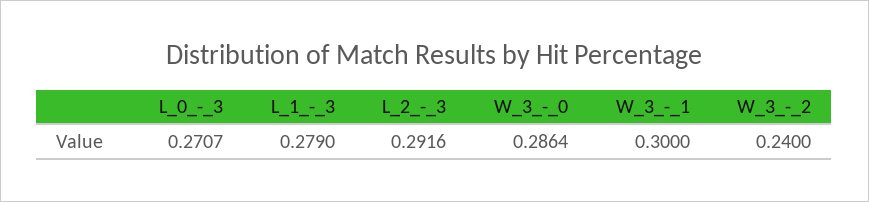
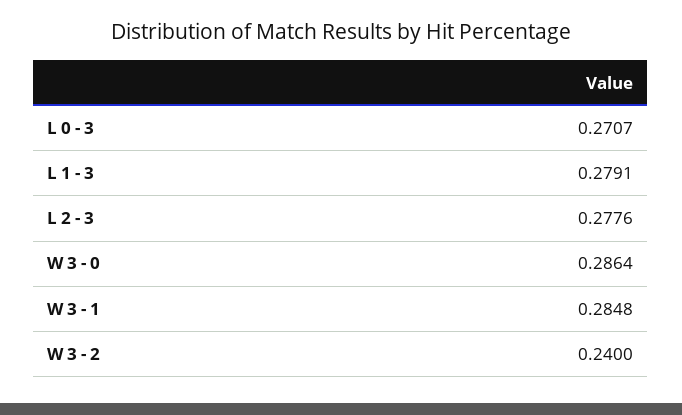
  {
    "L_0_-_3": 0.2707,
-   "L_1_-_3": 0.279,
+   "L_1_-_3": 0.2791,
-   "L_2_-_3": 0.2916,
+   "L_2_-_3": 0.2776,
    "W_3_-_0": 0.2864,
-   "W_3_-_1": 0.3,
+   "W_3_-_1": 0.2848,
    "W_3_-_2": 0.24
  }

